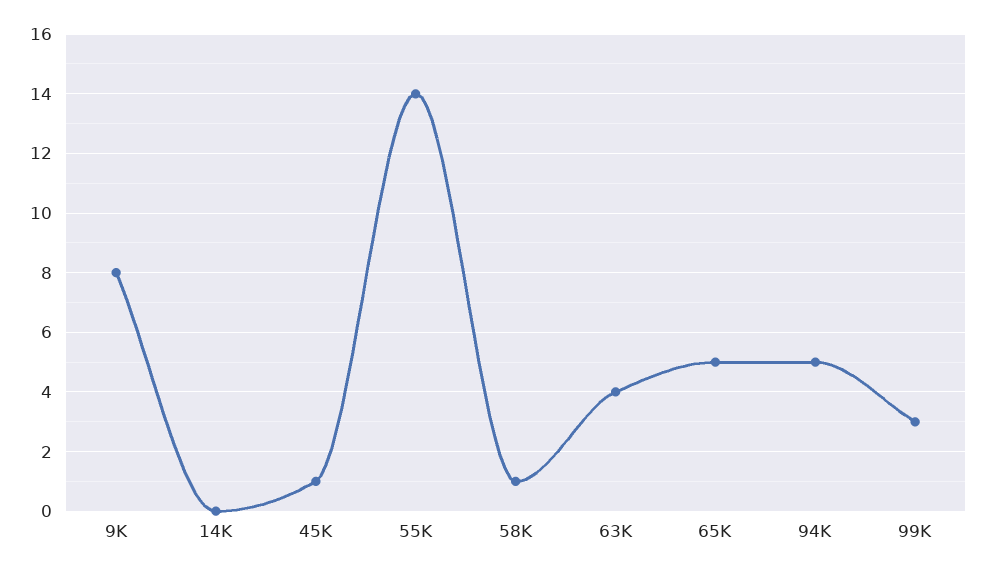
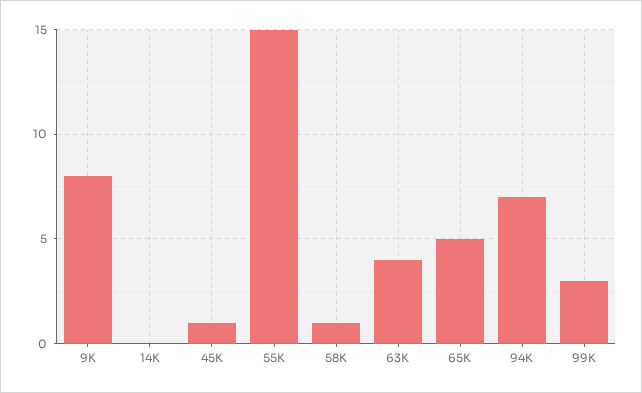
  {
    "9K": 8,
    "14K": 0,
    "45K": 1,
-   "55K": 14,
+   "55K": 15,
    "58K": 1,
    "63K": 4,
    "65K": 5,
-   "94K": 5,
+   "94K": 7,
    "99K": 3
  }

